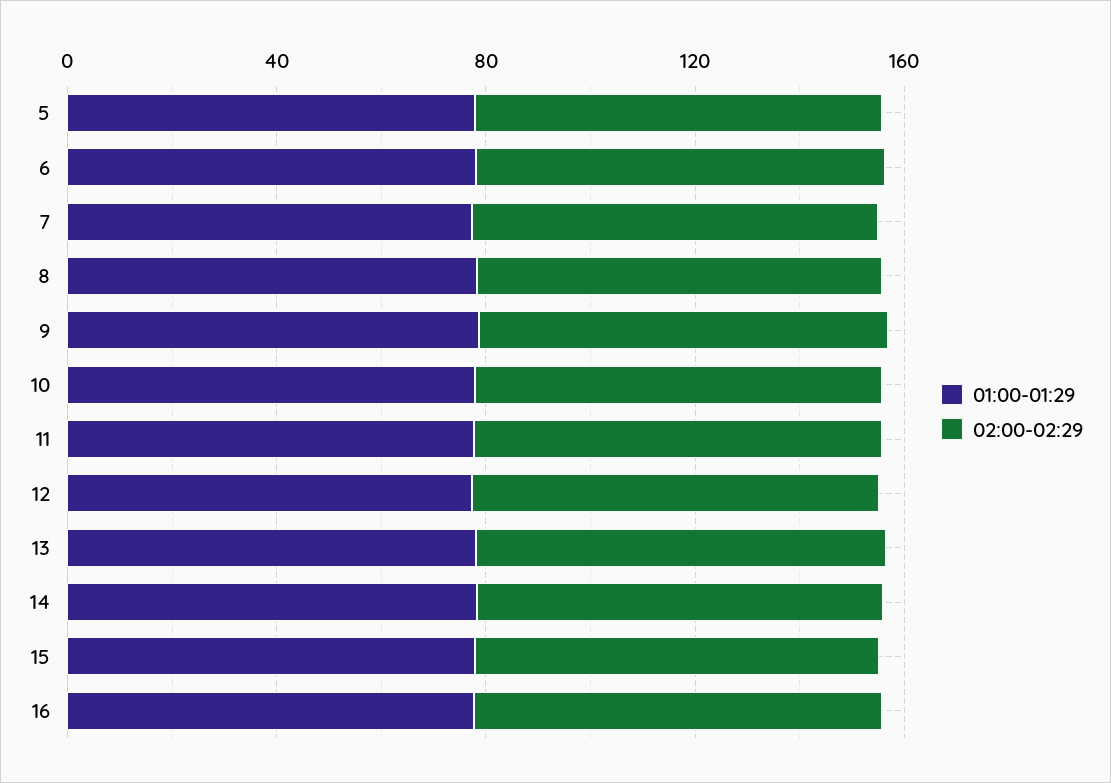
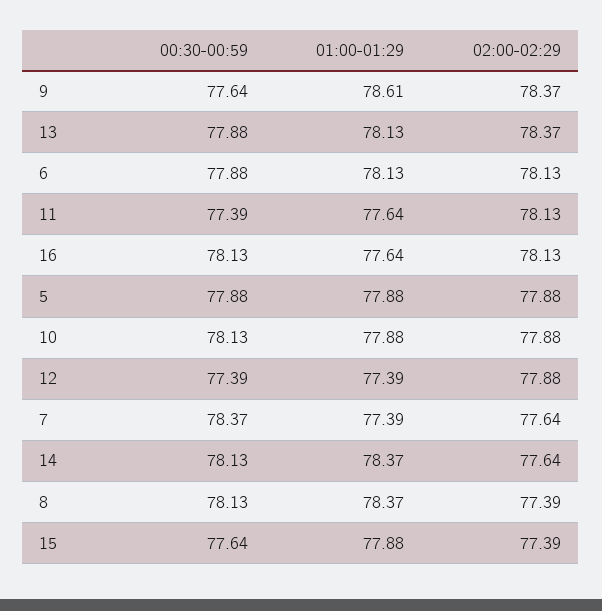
  {
    "01:00-01:29": {
      "5": 77.88,
      "6": 78.13,
      "7": 77.39,
      "8": 78.37,
      "9": 78.61,
      "10": 77.88,
      "11": 77.64,
      "12": 77.39,
      "13": 78.13,
      "14": 78.37,
      "15": 77.88,
      "16": 77.64
    },
    "02:00-02:29": {
      "5": 77.88,
      "6": 78.13,
      "7": 77.64,
      "8": 77.39,
      "9": 78.37,
      "10": 77.88,
      "11": 78.13,
      "12": 77.88,
      "13": 78.37,
      "14": 77.64,
      "15": 77.39,
      "16": 78.13
-   }
+   },
+   "00:30-00:59": {
+     "9": 77.64,
+     "13": 77.88,
+     "6": 77.88,
+     "11": 77.39,
+     "16": 78.13,
+     "5": 77.88,
+     "10": 78.13,
+     "12": 77.39,
+     "7": 78.37,
+     "14": 78.13,
+     "8": 78.13,
+     "15": 77.64
+   }
  }

